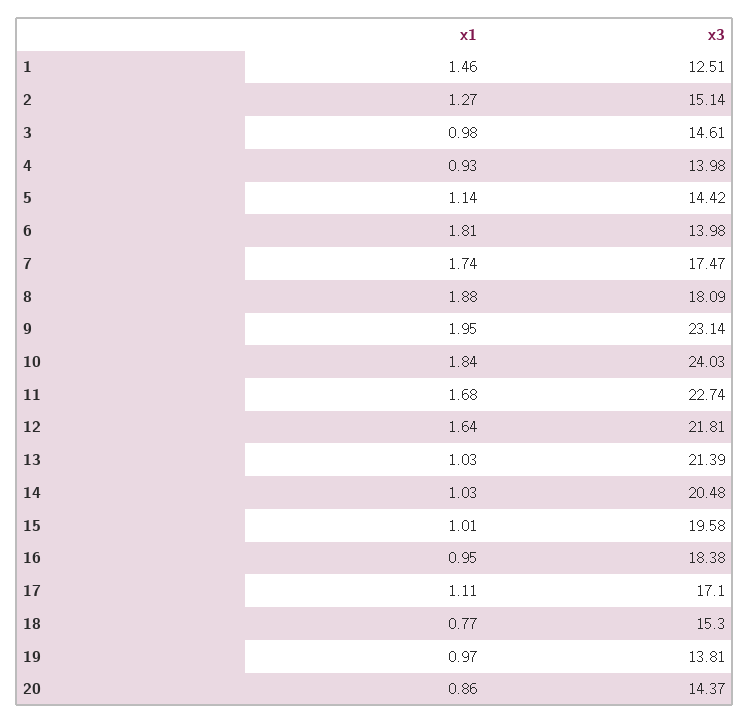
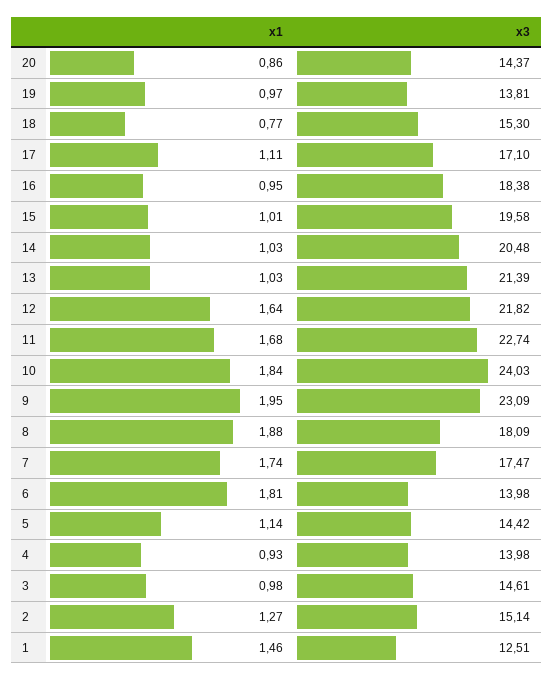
  {
    "x1": {
      "1": 1.46,
      "2": 1.27,
      "3": 0.98,
      "4": 0.93,
      "5": 1.14,
      "6": 1.81,
      "7": 1.74,
      "8": 1.88,
      "9": 1.95,
      "10": 1.84,
      "11": 1.68,
      "12": 1.64,
      "13": 1.03,
      "14": 1.03,
      "15": 1.01,
      "16": 0.95,
      "17": 1.11,
      "18": 0.77,
      "19": 0.97,
      "20": 0.86
    },
    "x3": {
      "1": 12.51,
      "2": 15.14,
      "3": 14.61,
      "4": 13.98,
      "5": 14.42,
      "6": 13.98,
      "7": 17.47,
      "8": 18.09,
-     "9": 23.14,
+     "9": 23.09,
      "10": 24.03,
      "11": 22.74,
-     "12": 21.81,
+     "12": 21.82,
      "13": 21.39,
      "14": 20.48,
      "15": 19.58,
      "16": 18.38,
      "17": 17.1,
      "18": 15.3,
      "19": 13.81,
      "20": 14.37
    }
  }

